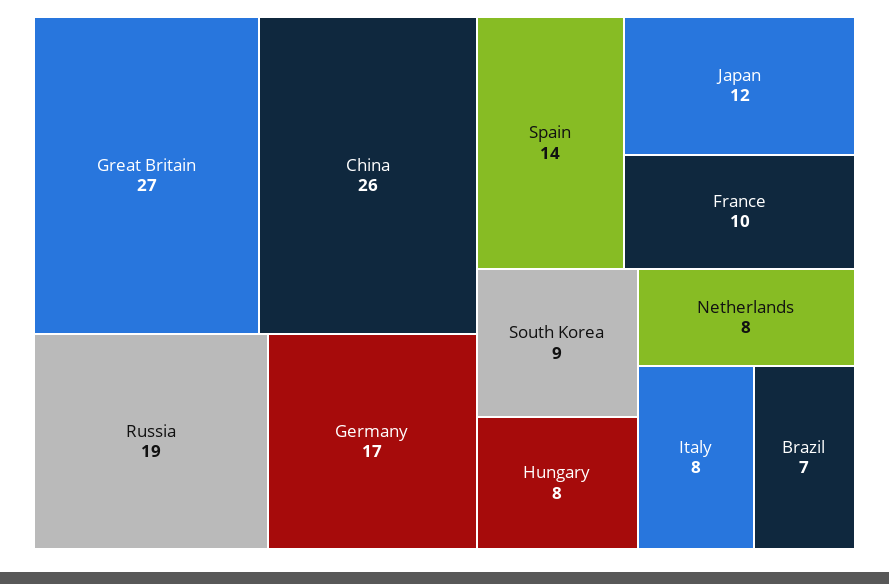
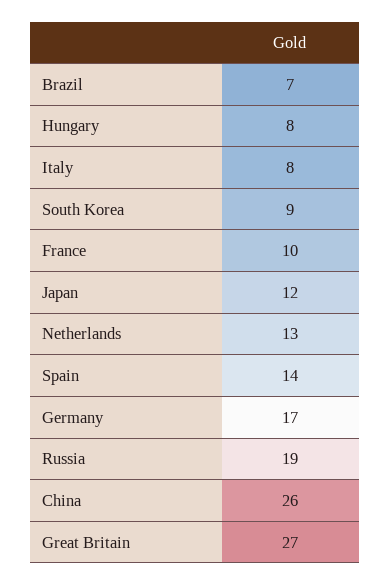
  {
    "Great Britain": 27,
    "China": 26,
    "Russia": 19,
    "Germany": 17,
    "Spain": 14,
    "Japan": 12,
    "France": 10,
    "South Korea": 9,
    "Hungary": 8,
-   "Netherlands": 8,
+   "Netherlands": 13,
    "Italy": 8,
    "Brazil": 7
  }

